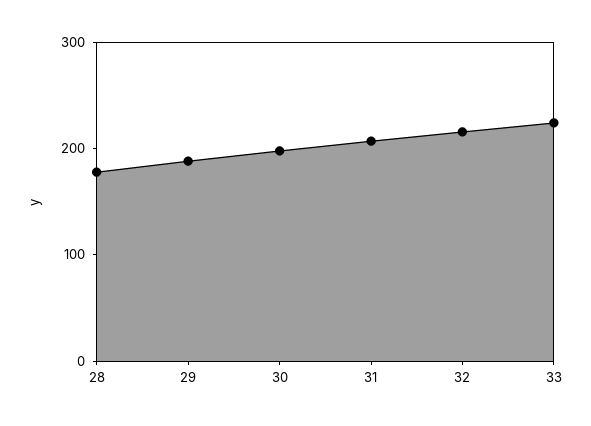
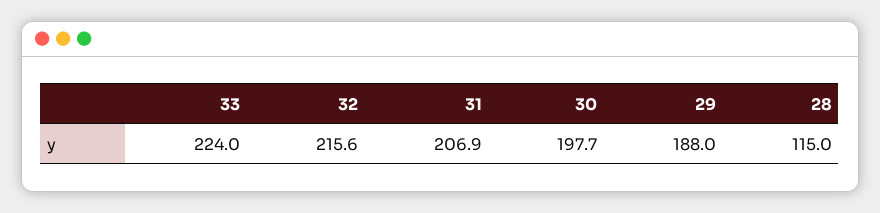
  {
-   "28": 180,
+   "28": 115,
    "29": 188,
    "30": 197.7,
    "31": 206.9,
    "32": 215.6,
    "33": 224
  }

